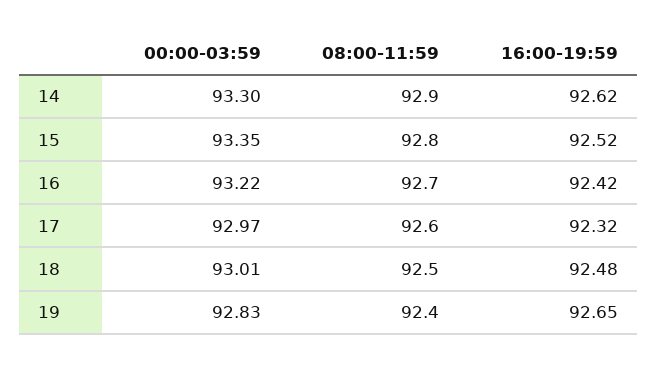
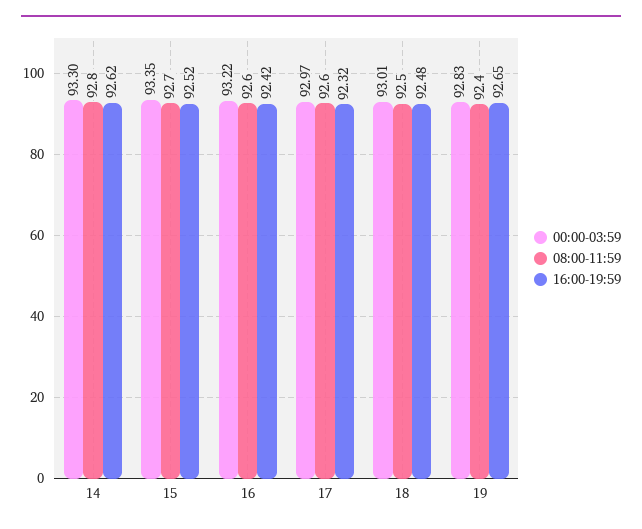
  {
    "00:00-03:59": {
      "14": 93.3,
      "15": 93.35,
      "16": 93.22,
      "17": 92.97,
      "18": 93.01,
      "19": 92.83
    },
    "08:00-11:59": {
-     "14": 92.9,
+     "14": 92.8,
-     "15": 92.8,
+     "15": 92.7,
-     "16": 92.7,
+     "16": 92.6,
      "17": 92.6,
      "18": 92.5,
      "19": 92.4
    },
    "16:00-19:59": {
      "14": 92.62,
      "15": 92.52,
      "16": 92.42,
      "17": 92.32,
      "18": 92.48,
      "19": 92.65
    }
  }

